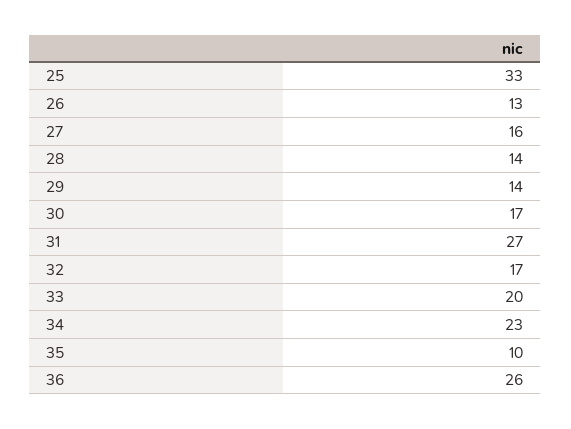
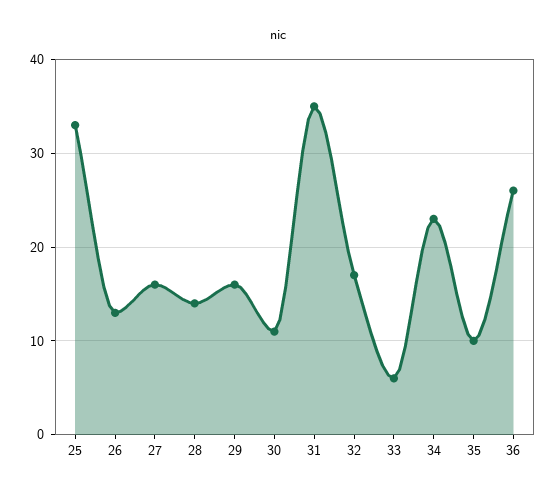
  {
    "25": 33,
    "26": 13,
    "27": 16,
    "28": 14,
-   "29": 14,
+   "29": 16,
-   "30": 17,
+   "30": 11,
-   "31": 27,
+   "31": 35,
    "32": 17,
-   "33": 20,
+   "33": 6,
    "34": 23,
    "35": 10,
    "36": 26
  }

